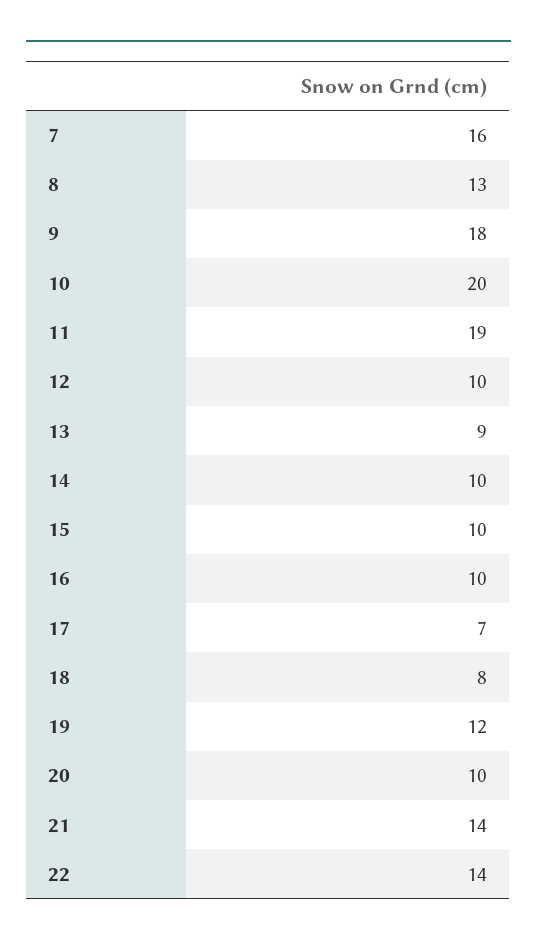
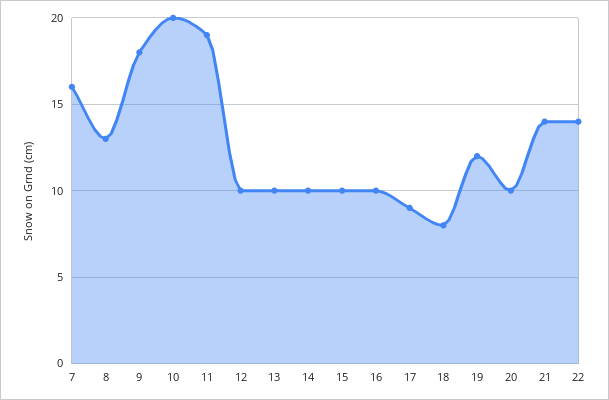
  {
    "7": 16,
    "8": 13,
    "9": 18,
    "10": 20,
    "11": 19,
    "12": 10,
-   "13": 9,
+   "13": 10,
    "14": 10,
    "15": 10,
    "16": 10,
-   "17": 7,
+   "17": 9,
    "18": 8,
    "19": 12,
    "20": 10,
    "21": 14,
    "22": 14
  }

